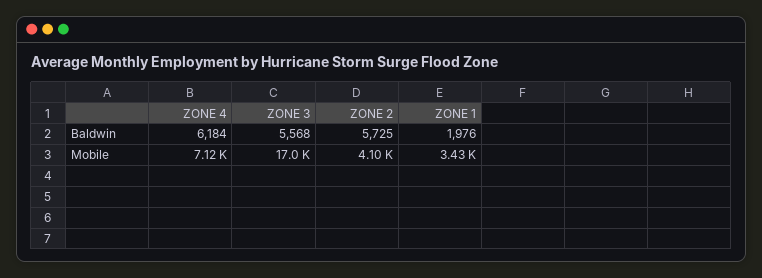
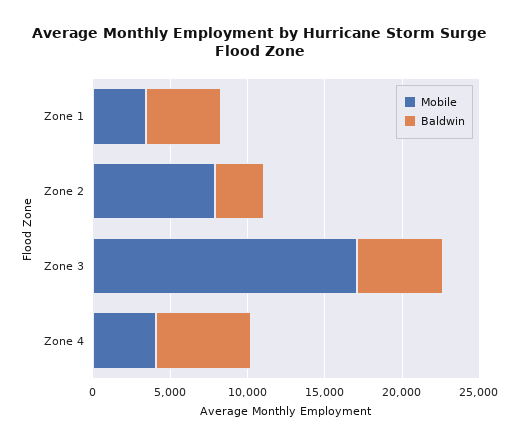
  {
    "Baldwin": {
      "ZONE 4": 6184,
      "ZONE 3": 5568,
-     "ZONE 2": 5725,
+     "ZONE 2": 3000,
-     "ZONE 1": 1976
+     "ZONE 1": 5000
    },
    "Mobile": {
-     "ZONE 4": 7120,
+     "ZONE 4": 4000,
      "ZONE 3": 17000,
-     "ZONE 2": 4100,
+     "ZONE 2": 8000,
      "ZONE 1": 3430
    }
  }

